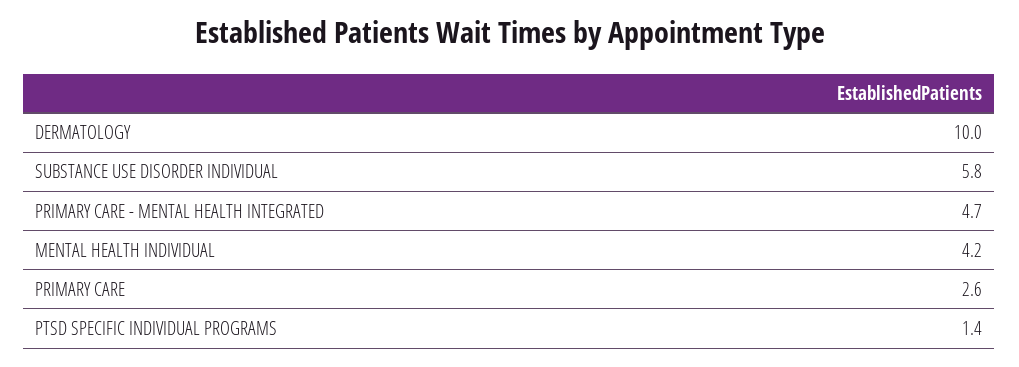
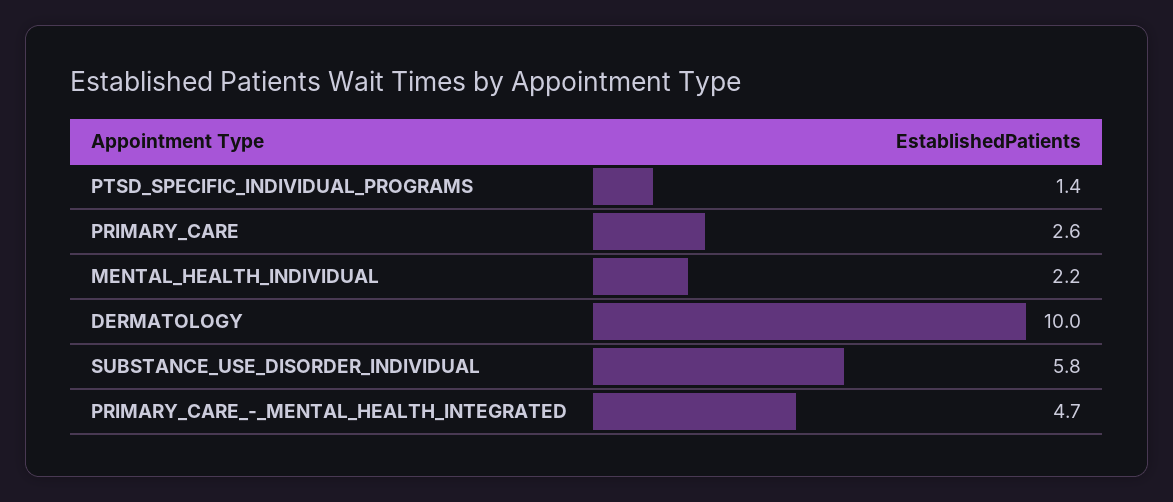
  {
    "DERMATOLOGY": 10,
    "SUBSTANCE USE DISORDER INDIVIDUAL": 5.8,
    "PRIMARY CARE - MENTAL HEALTH INTEGRATED": 4.7,
-   "MENTAL HEALTH INDIVIDUAL": 4.2,
+   "MENTAL HEALTH INDIVIDUAL": 2.2,
    "PRIMARY CARE": 2.6,
    "PTSD SPECIFIC INDIVIDUAL PROGRAMS": 1.4
  }

